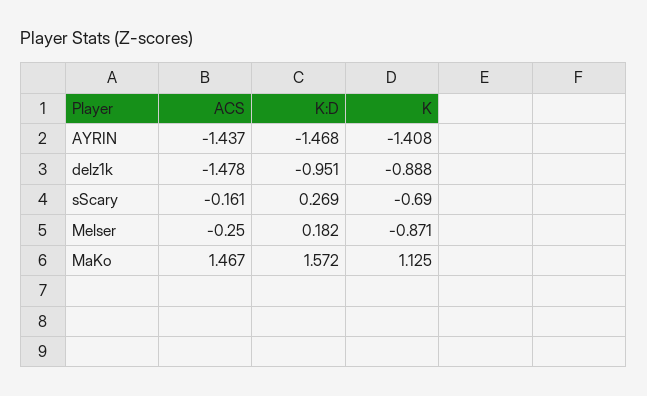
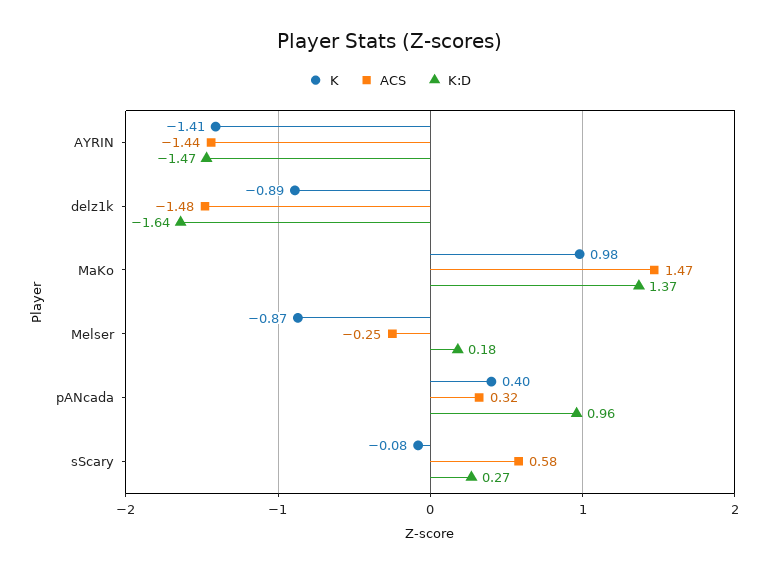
  {
    "ACS": {
      "AYRIN": -1.437,
      "delz1k": -1.478,
-     "sScary": -0.161,
+     "sScary": 0.58,
      "Melser": -0.25,
-     "MaKo": 1.467
+     "MaKo": 1.467,
+     "pANcada": 0.32
    },
    "K:D": {
      "AYRIN": -1.468,
-     "delz1k": -0.951,
+     "delz1k": -1.64,
      "sScary": 0.269,
      "Melser": 0.182,
-     "MaKo": 1.572
+     "MaKo": 1.37,
+     "pANcada": 0.96
    },
    "K": {
      "AYRIN": -1.408,
      "delz1k": -0.888,
-     "sScary": -0.69,
+     "sScary": -0.08,
      "Melser": -0.871,
-     "MaKo": 1.125
+     "MaKo": 0.98,
+     "pANcada": 0.4
    }
  }

